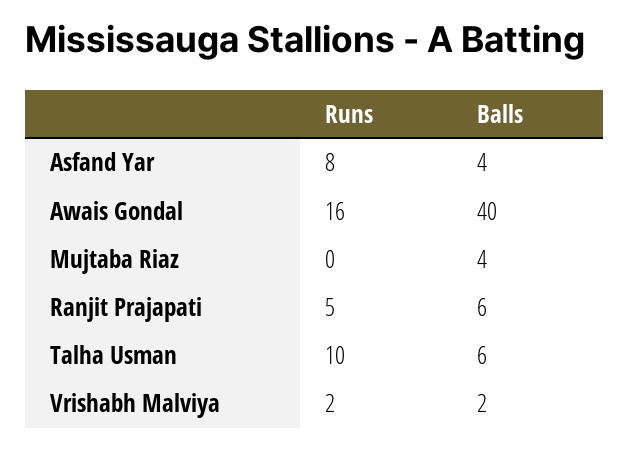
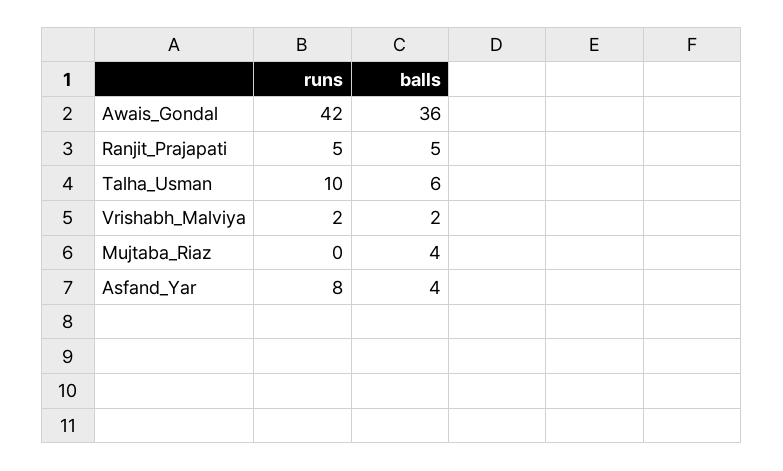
  {
    "Runs": {
      "Asfand Yar": 8,
-     "Awais Gondal": 16,
+     "Awais Gondal": 42,
      "Mujtaba Riaz": 0,
      "Ranjit Prajapati": 5,
      "Talha Usman": 10,
      "Vrishabh Malviya": 2
    },
    "Balls": {
      "Asfand Yar": 4,
-     "Awais Gondal": 40,
+     "Awais Gondal": 36,
      "Mujtaba Riaz": 4,
-     "Ranjit Prajapati": 6,
+     "Ranjit Prajapati": 5,
      "Talha Usman": 6,
      "Vrishabh Malviya": 2
    }
  }

